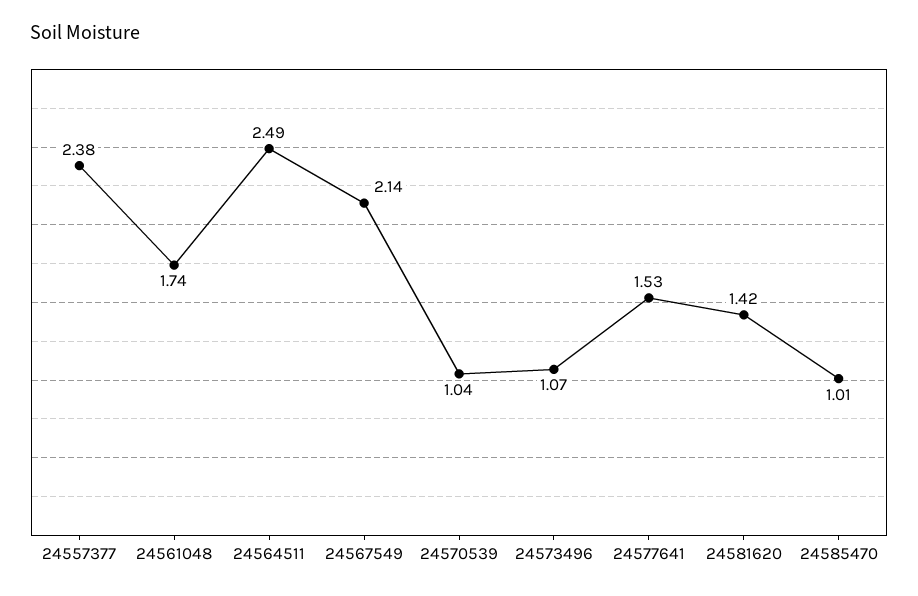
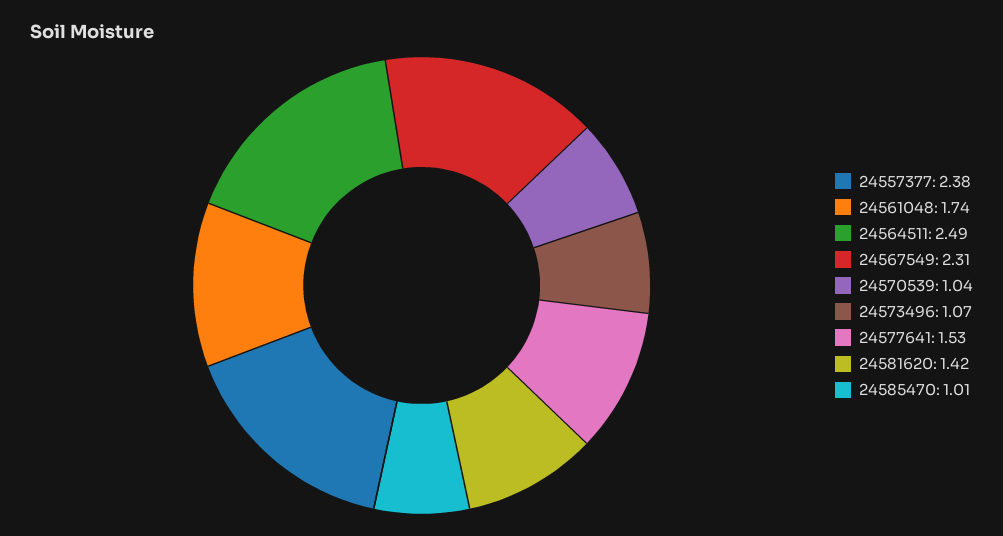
  {
    "24557377": 2.38,
    "24561048": 1.74,
    "24564511": 2.49,
-   "24567549": 2.14,
+   "24567549": 2.31,
    "24570539": 1.04,
    "24573496": 1.07,
    "24577641": 1.53,
    "24581620": 1.42,
    "24585470": 1.01
  }

